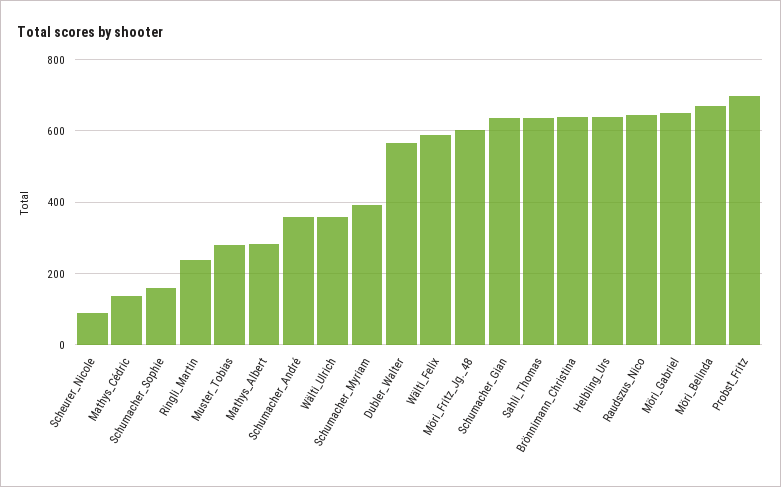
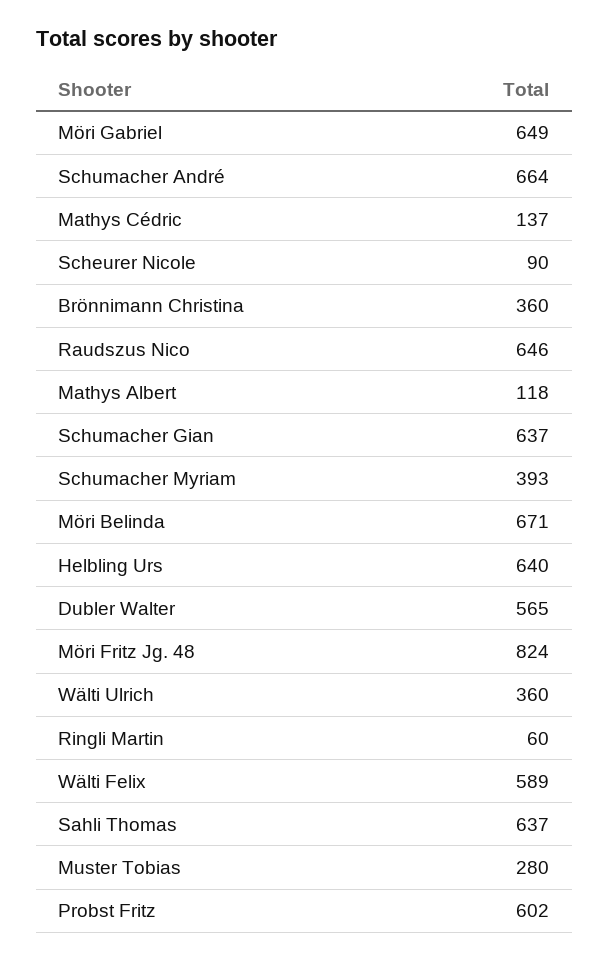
  {
    "Scheurer_Nicole": 90,
    "Mathys_Cédric": 137,
-   "Schumacher_Sophie": 160,
-   "Ringli_Martin": 240,
+   "Ringli_Martin": 60,
    "Muster_Tobias": 280,
-   "Mathys_Albert": 280,
+   "Mathys_Albert": 118,
-   "Schumacher_André": 360,
+   "Schumacher_André": 664,
    "Wälti_Ulrich": 360,
    "Schumacher_Myriam": 393,
    "Dubler_Walter": 565,
    "Wälti_Felix": 589,
-   "Möri_Fritz_Jg._48": 600,
+   "Möri_Fritz_Jg._48": 824,
    "Schumacher_Gian": 637,
    "Sahli_Thomas": 637,
-   "Brönnimann_Christina": 640,
+   "Brönnimann_Christina": 360,
    "Helbling_Urs": 640,
    "Raudszus_Nico": 646,
    "Möri_Gabriel": 649,
    "Möri_Belinda": 671,
-   "Probst_Fritz": 700
+   "Probst_Fritz": 602
  }

